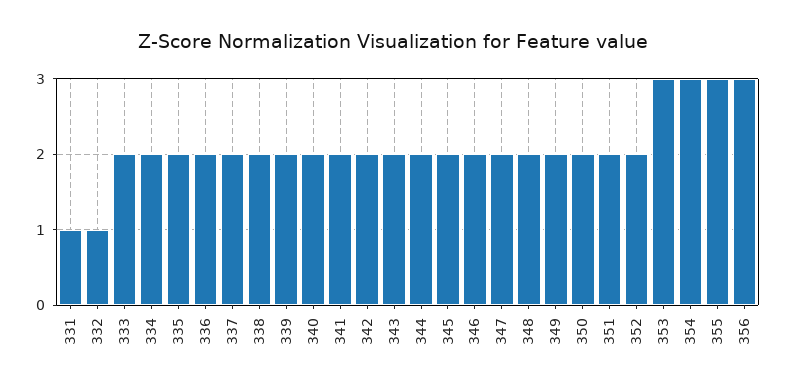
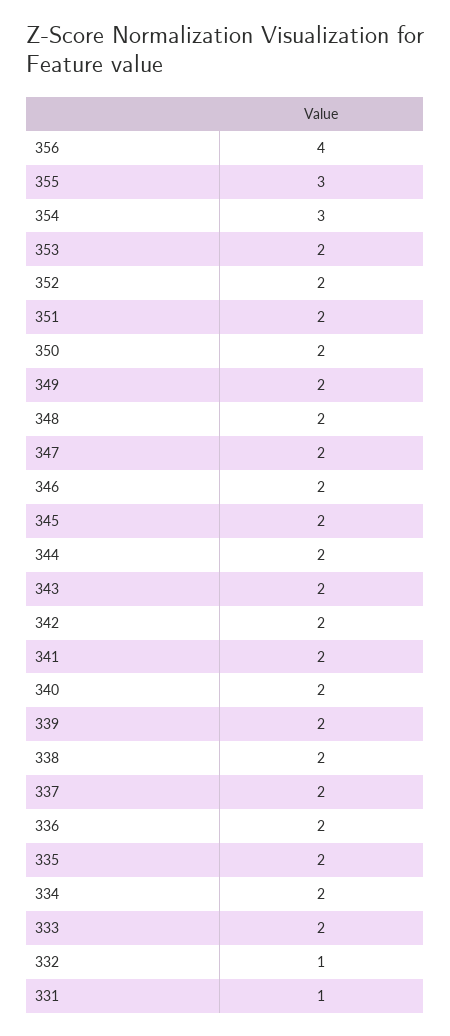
  {
    "331": 1,
    "332": 1,
    "333": 2,
    "334": 2,
    "335": 2,
    "336": 2,
    "337": 2,
    "338": 2,
    "339": 2,
    "340": 2,
    "341": 2,
    "342": 2,
    "343": 2,
    "344": 2,
    "345": 2,
    "346": 2,
    "347": 2,
    "348": 2,
    "349": 2,
    "350": 2,
    "351": 2,
    "352": 2,
-   "353": 3,
+   "353": 2,
    "354": 3,
    "355": 3,
-   "356": 3
+   "356": 4
  }

